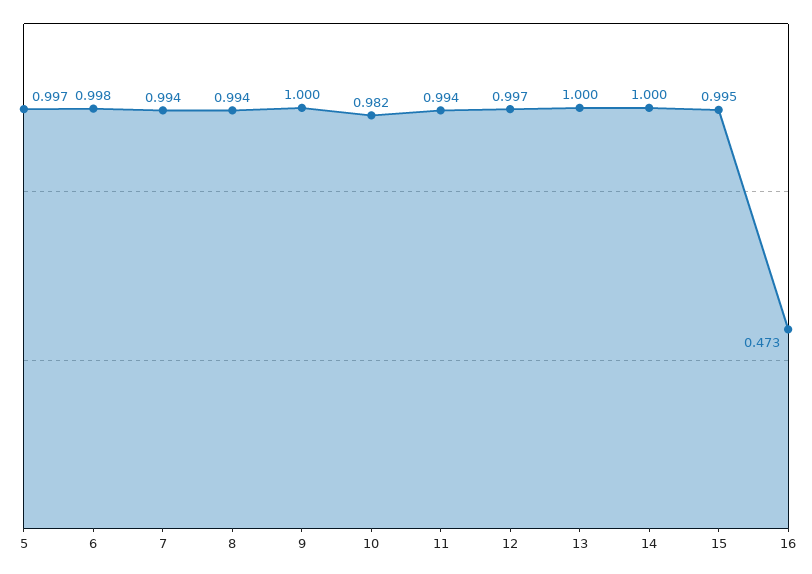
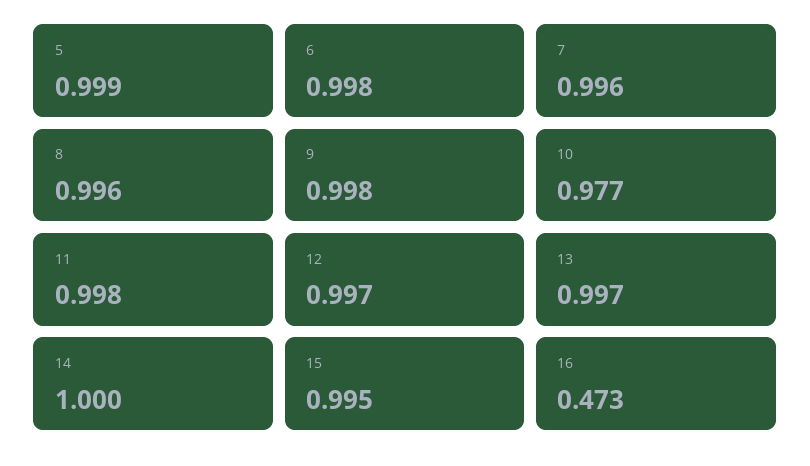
  {
-   "5": 0.997,
+   "5": 0.999,
    "6": 0.998,
-   "7": 0.994,
+   "7": 0.996,
-   "8": 0.994,
+   "8": 0.996,
-   "9": 1,
+   "9": 0.998,
-   "10": 0.982,
+   "10": 0.977,
-   "11": 0.994,
+   "11": 0.998,
    "12": 0.997,
-   "13": 1,
+   "13": 0.997,
    "14": 1,
    "15": 0.995,
    "16": 0.473
  }

